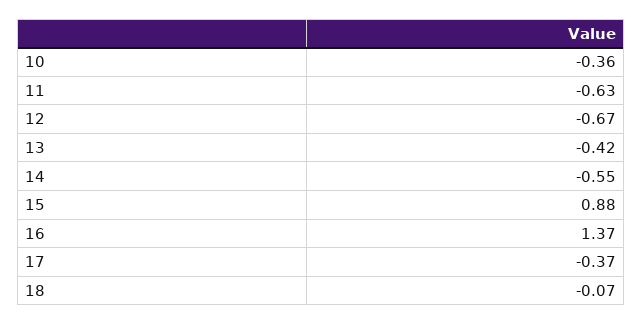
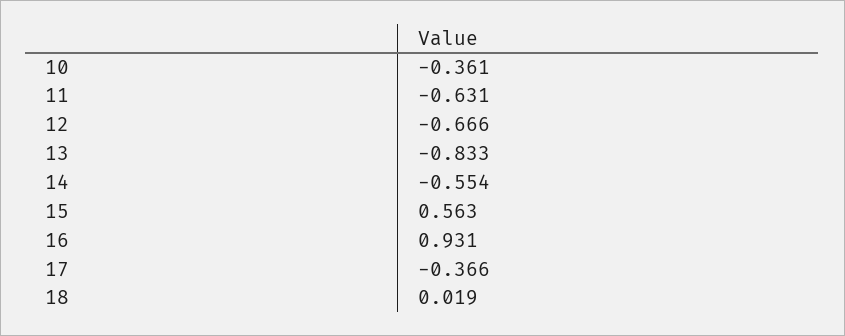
  {
    "10": -0.361,
    "11": -0.631,
    "12": -0.666,
-   "13": -0.42,
+   "13": -0.833,
    "14": -0.554,
-   "15": 0.88,
+   "15": 0.563,
-   "16": 1.37,
+   "16": 0.931,
    "17": -0.366,
-   "18": -0.07
+   "18": 0.019
  }

